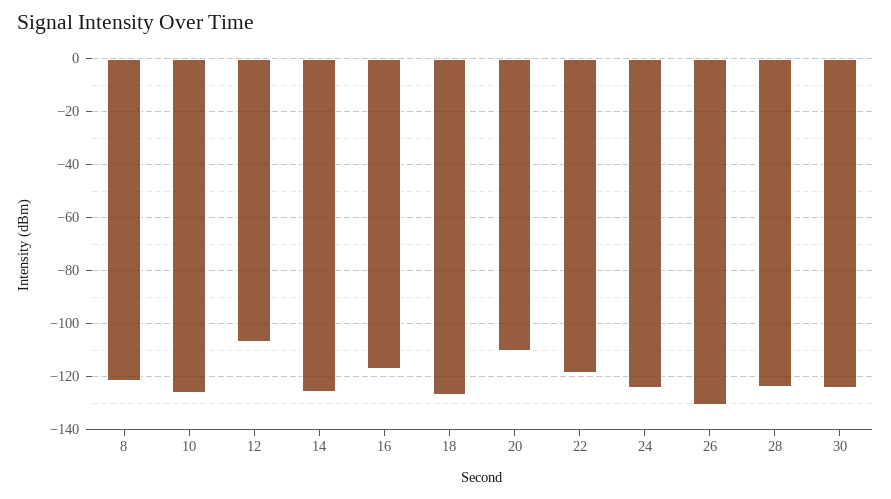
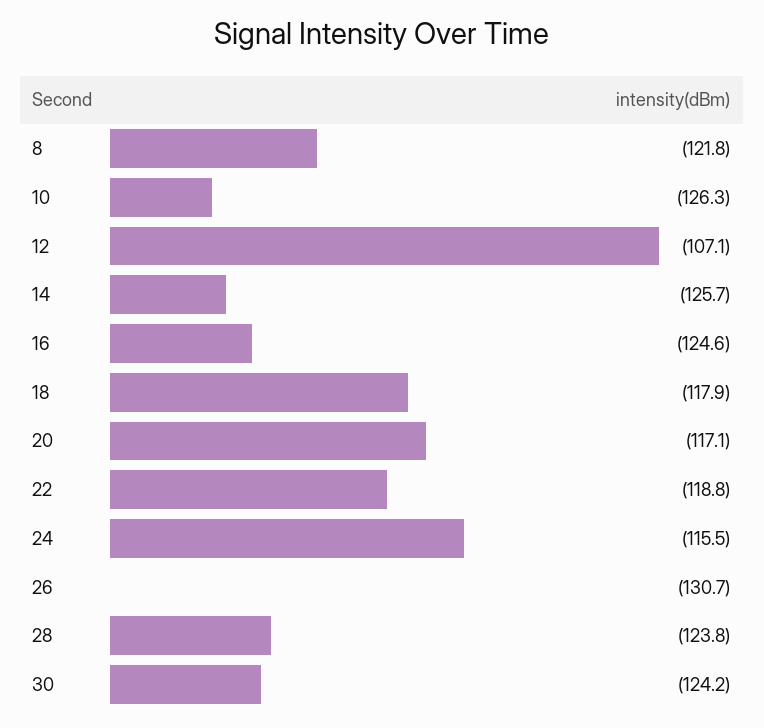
  {
    "8": -121.8,
    "10": -126.3,
    "12": -107.1,
    "14": -125.7,
-   "16": -117.5,
+   "16": -124.6,
-   "18": -127.5,
+   "18": -117.9,
-   "20": -110,
+   "20": -117.1,
    "22": -118.8,
-   "24": -125,
+   "24": -115.5,
    "26": -130.7,
    "28": -123.8,
    "30": -124.2
  }

